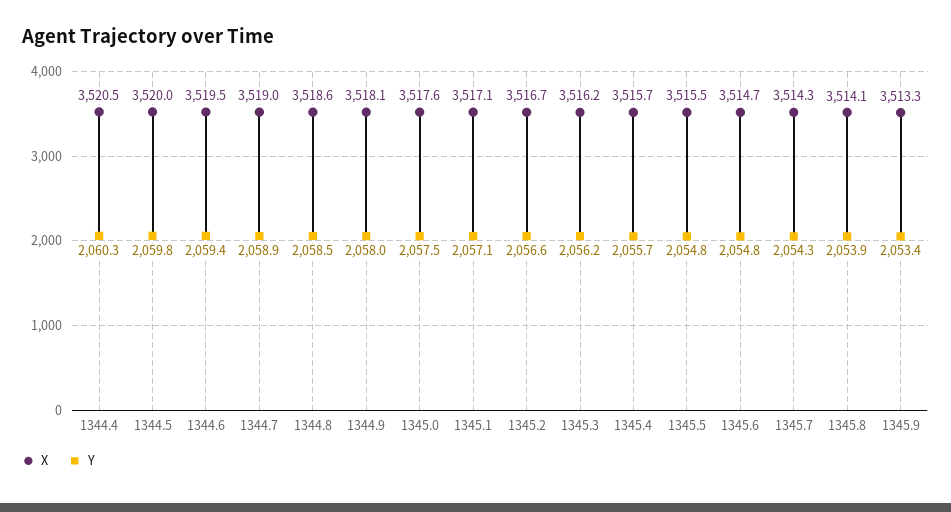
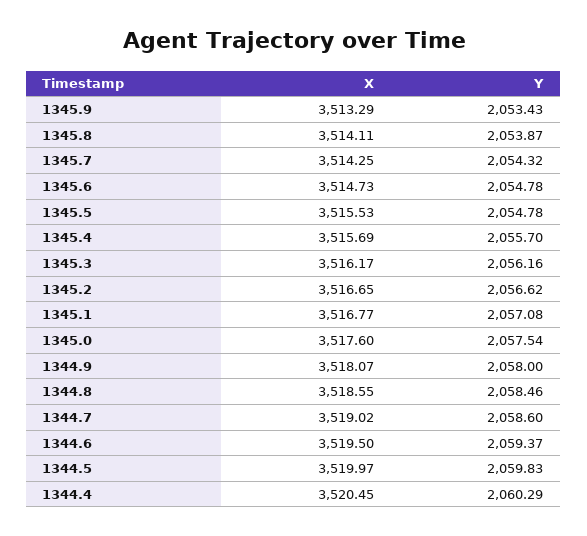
  {
    "X": {
      "1344.4": 3520.45,
      "1344.5": 3519.97,
      "1344.6": 3519.5,
      "1344.7": 3519.02,
      "1344.8": 3518.55,
      "1344.9": 3518.07,
      "1345.0": 3517.6,
-     "1345.1": 3517.1,
+     "1345.1": 3516.77,
      "1345.2": 3516.65,
      "1345.3": 3516.17,
      "1345.4": 3515.69,
      "1345.5": 3515.53,
      "1345.6": 3514.73,
      "1345.7": 3514.25,
      "1345.8": 3514.11,
      "1345.9": 3513.29
    },
    "Y": {
      "1344.4": 2060.29,
      "1344.5": 2059.83,
      "1344.6": 2059.37,
-     "1344.7": 2058.9,
+     "1344.7": 2058.6,
      "1344.8": 2058.46,
      "1344.9": 2058,
      "1345.0": 2057.54,
      "1345.1": 2057.08,
      "1345.2": 2056.62,
      "1345.3": 2056.16,
      "1345.4": 2055.7,
      "1345.5": 2054.78,
      "1345.6": 2054.78,
      "1345.7": 2054.32,
      "1345.8": 2053.87,
      "1345.9": 2053.43
    }
  }

